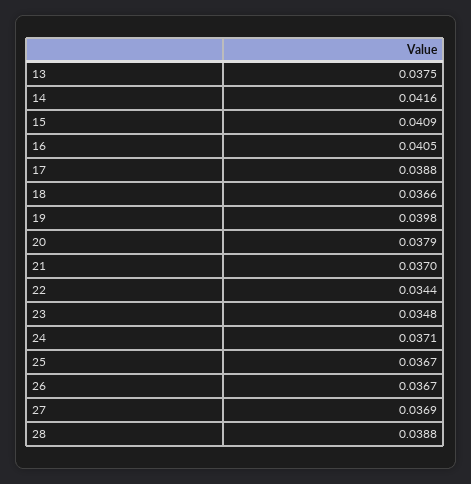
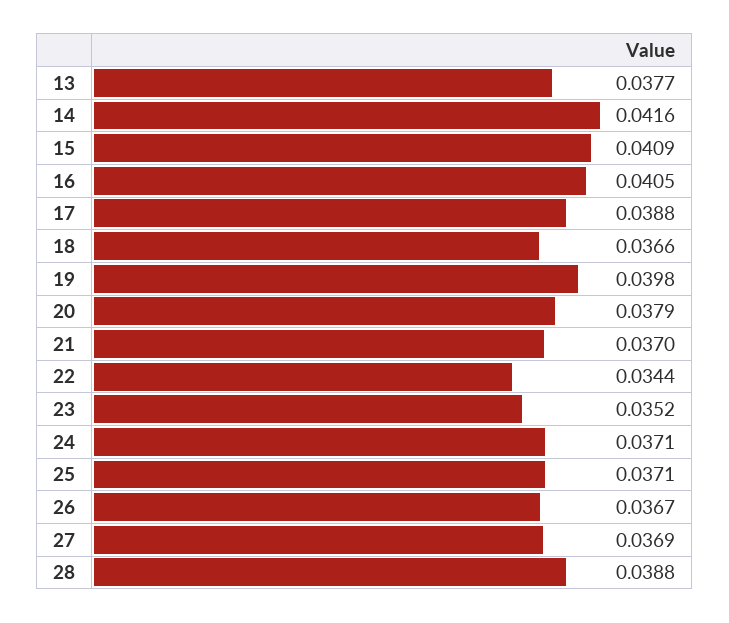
  {
-   "13": 0.0375,
+   "13": 0.0377,
    "14": 0.0416,
    "15": 0.0409,
    "16": 0.0405,
    "17": 0.0388,
    "18": 0.0366,
    "19": 0.0398,
    "20": 0.0379,
    "21": 0.037,
    "22": 0.0344,
-   "23": 0.0348,
+   "23": 0.0352,
    "24": 0.0371,
-   "25": 0.0367,
+   "25": 0.0371,
    "26": 0.0367,
    "27": 0.0369,
    "28": 0.0388
  }

